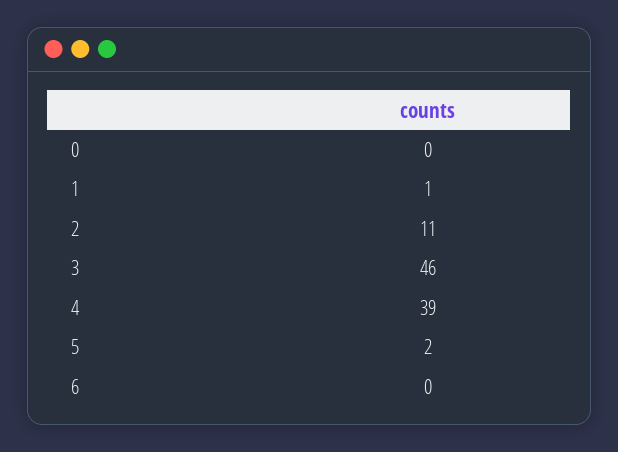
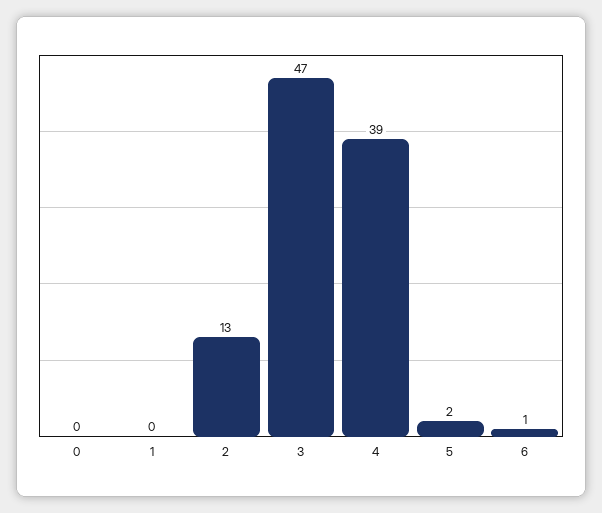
  {
    "0": 0,
-   "1": 1,
+   "1": 0,
-   "2": 11,
+   "2": 13,
-   "3": 46,
+   "3": 47,
    "4": 39,
    "5": 2,
-   "6": 0
+   "6": 1
  }

